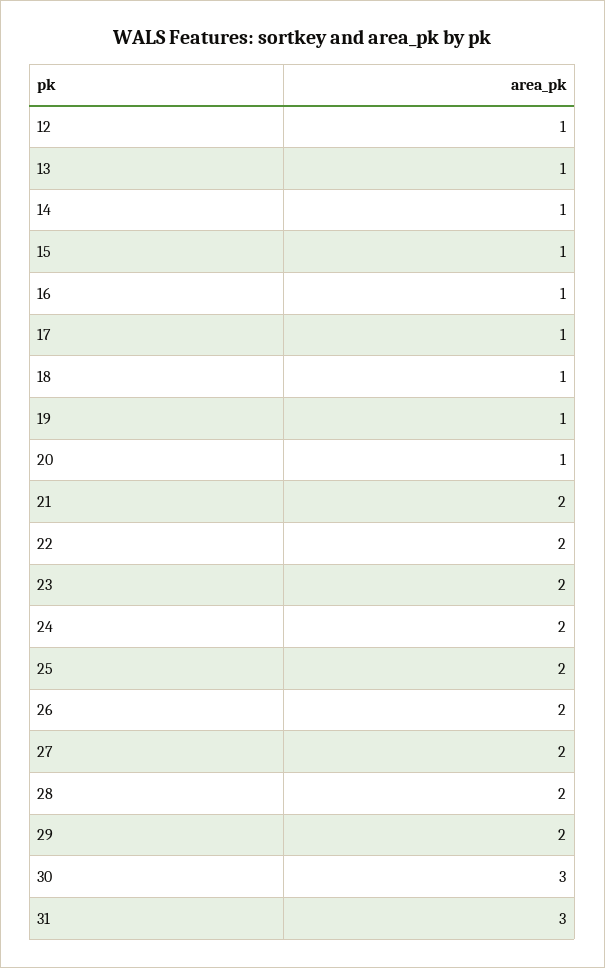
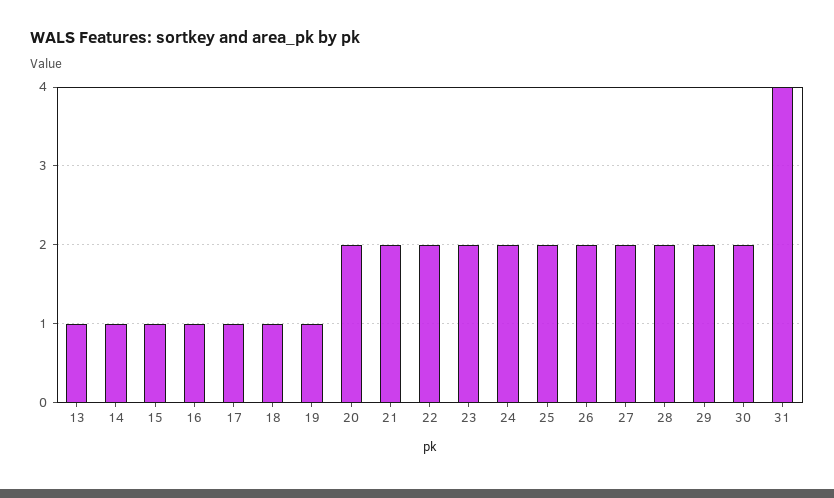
  {
-   "12": 1,
    "13": 1,
    "14": 1,
    "15": 1,
    "16": 1,
    "17": 1,
    "18": 1,
    "19": 1,
-   "20": 1,
+   "20": 2,
    "21": 2,
    "22": 2,
    "23": 2,
    "24": 2,
    "25": 2,
    "26": 2,
    "27": 2,
    "28": 2,
    "29": 2,
-   "30": 3,
+   "30": 2,
-   "31": 3
+   "31": 4
  }

